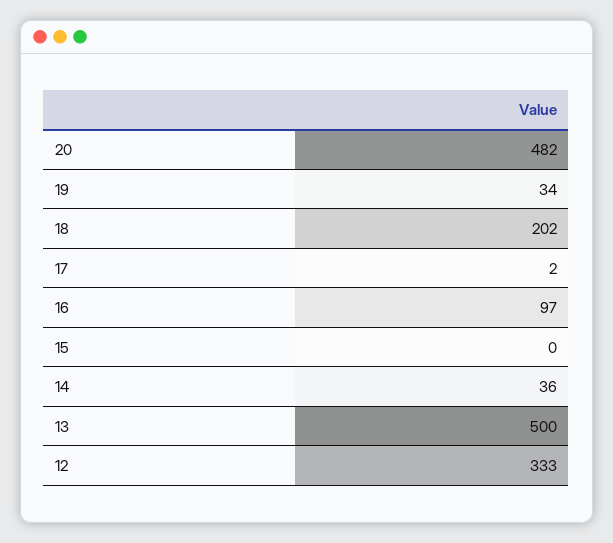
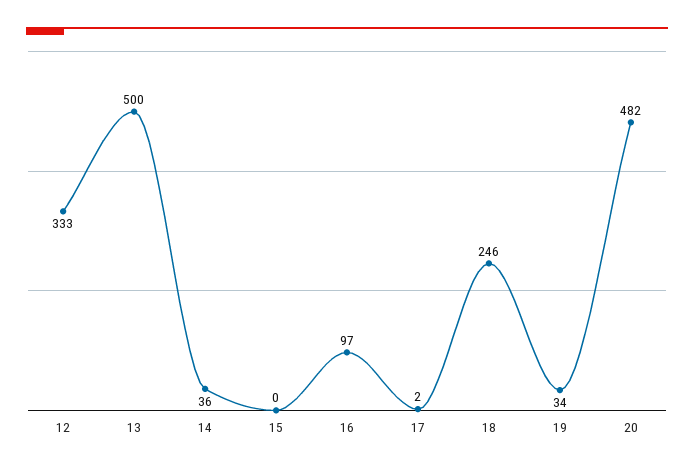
  {
    "20": 482,
    "19": 34,
-   "18": 202,
+   "18": 246,
    "17": 2,
    "16": 97,
    "15": 0,
    "14": 36,
    "13": 500,
    "12": 333
  }

